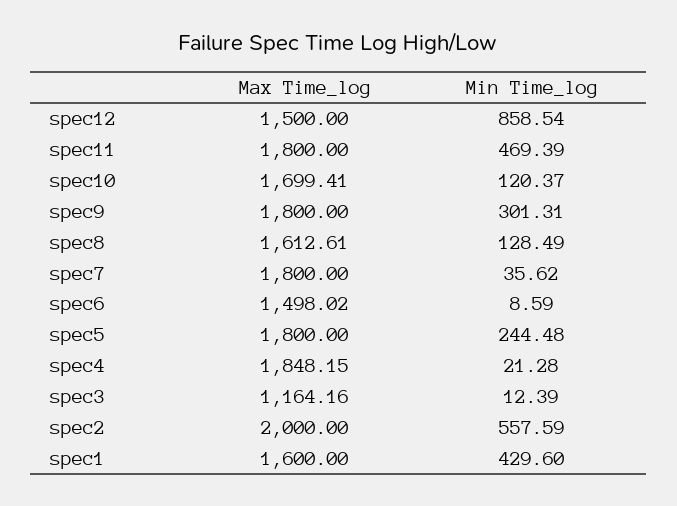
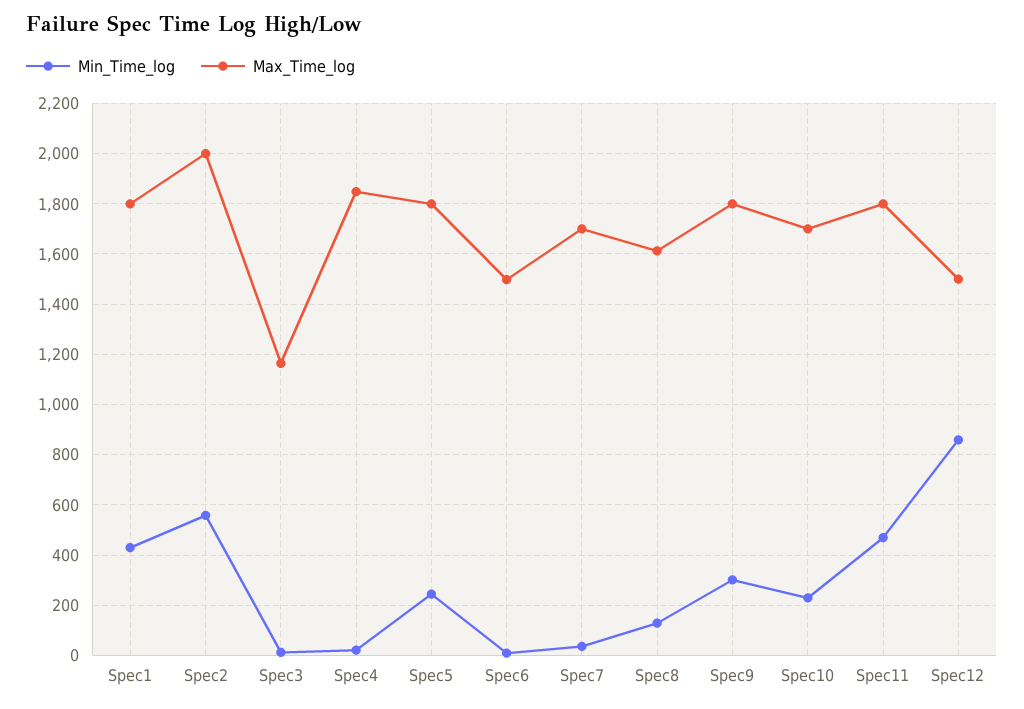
  {
    "Max Time_log": {
      "spec12": 1500,
      "spec11": 1800,
      "spec10": 1699.41,
      "spec9": 1800,
      "spec8": 1612.61,
-     "spec7": 1800,
+     "spec7": 1700,
      "spec6": 1498.02,
      "spec5": 1800,
      "spec4": 1848.15,
      "spec3": 1164.16,
      "spec2": 2000,
-     "spec1": 1600
+     "spec1": 1800
    },
    "Min Time_log": {
      "spec12": 858.54,
      "spec11": 469.39,
-     "spec10": 120.37,
+     "spec10": 225,
      "spec9": 301.31,
      "spec8": 128.49,
      "spec7": 35.62,
      "spec6": 8.59,
      "spec5": 244.48,
      "spec4": 21.28,
      "spec3": 12.39,
      "spec2": 557.59,
      "spec1": 429.6
    }
  }

